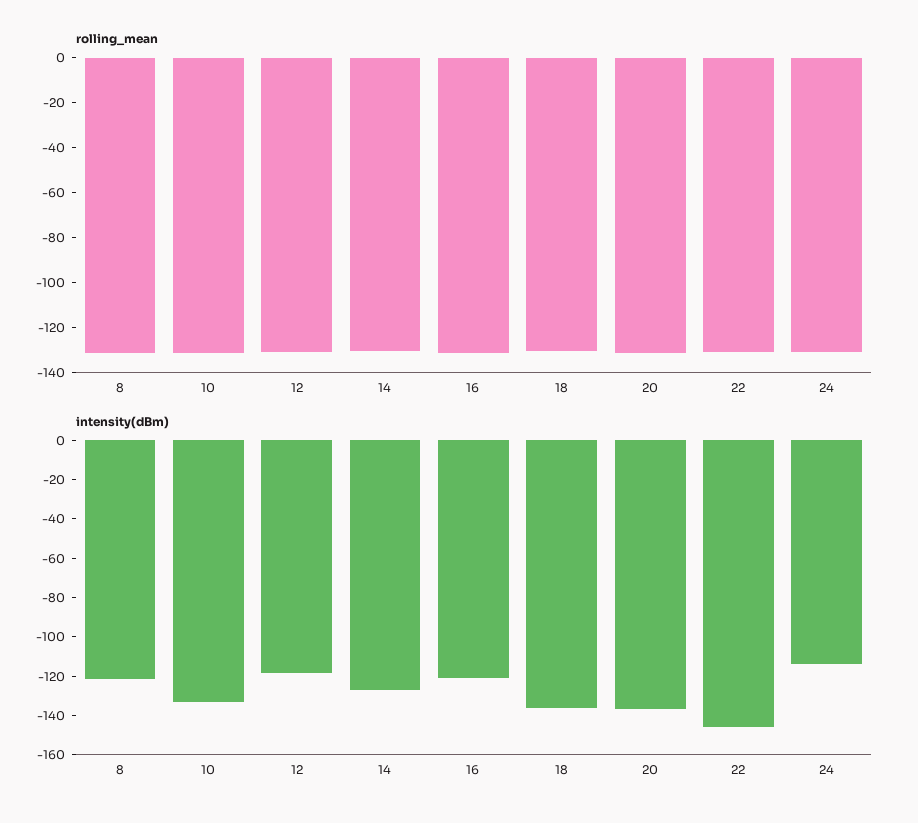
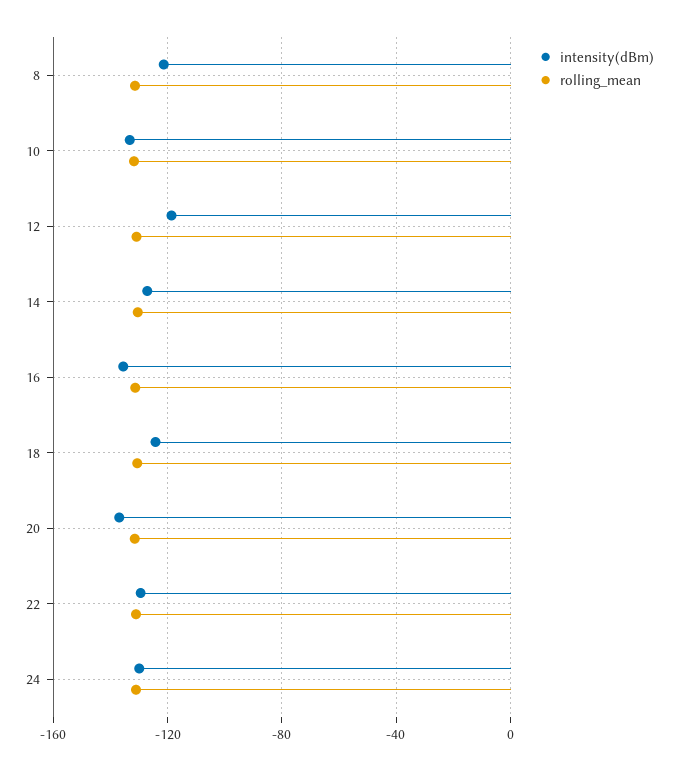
  {
    "rolling_mean": {
      "8": -130,
      "10": -130,
      "12": -130,
      "14": -130,
      "16": -130,
      "18": -130,
      "20": -130,
      "22": -130,
      "24": -130
    },
    "intensity(dBm)": {
      "8": -120,
      "10": -135,
      "12": -120,
      "14": -125,
-     "16": -120,
+     "16": -135,
-     "18": -135,
+     "18": -125,
      "20": -135,
-     "22": -145,
+     "22": -130,
-     "24": -115
+     "24": -130
    }
  }

